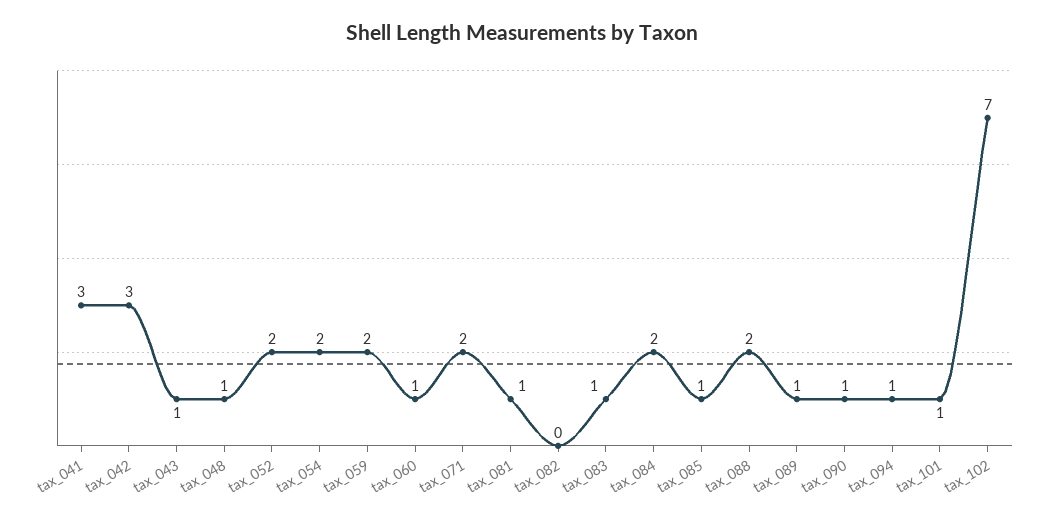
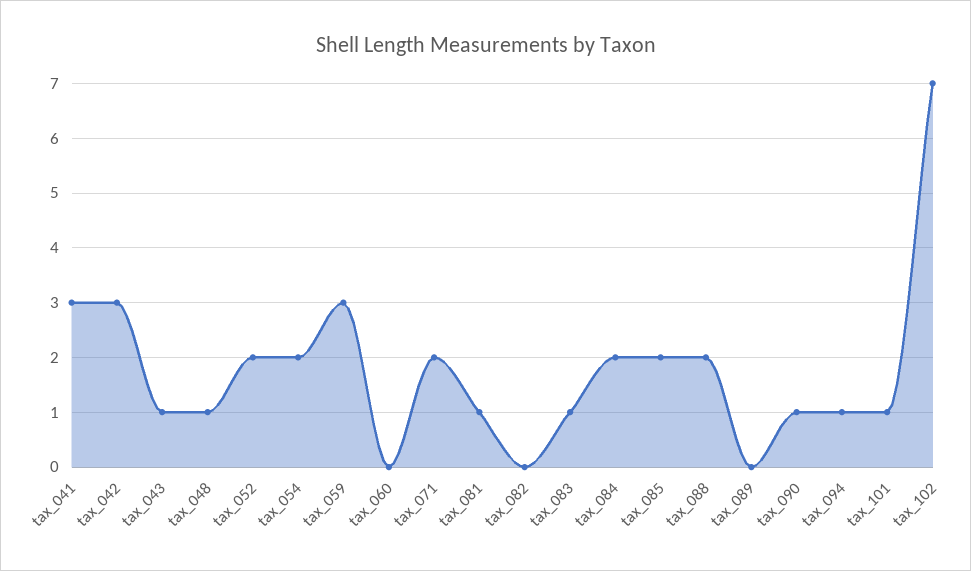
  {
    "tax_041": 3,
    "tax_042": 3,
    "tax_043": 1,
    "tax_048": 1,
    "tax_052": 2,
    "tax_054": 2,
-   "tax_059": 2,
+   "tax_059": 3,
-   "tax_060": 1,
+   "tax_060": 0,
    "tax_071": 2,
    "tax_081": 1,
    "tax_082": 0,
    "tax_083": 1,
    "tax_084": 2,
-   "tax_085": 1,
+   "tax_085": 2,
    "tax_088": 2,
-   "tax_089": 1,
+   "tax_089": 0,
    "tax_090": 1,
    "tax_094": 1,
    "tax_101": 1,
    "tax_102": 7
  }

